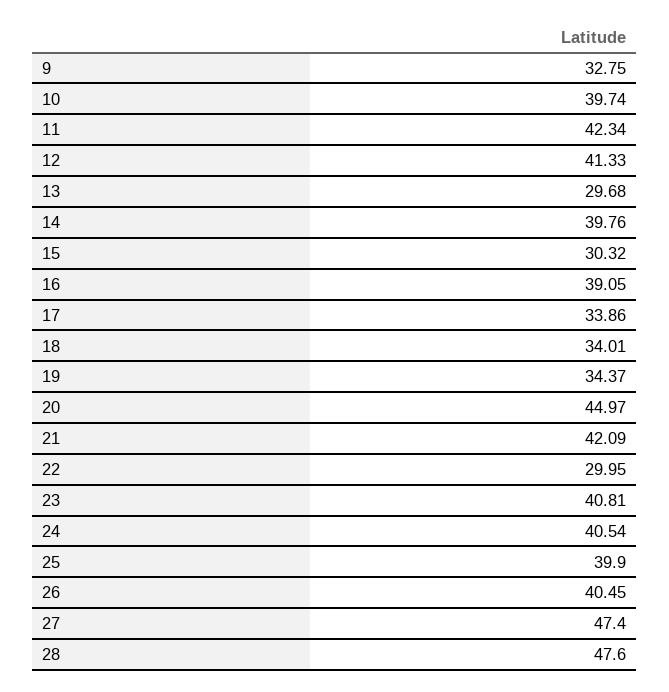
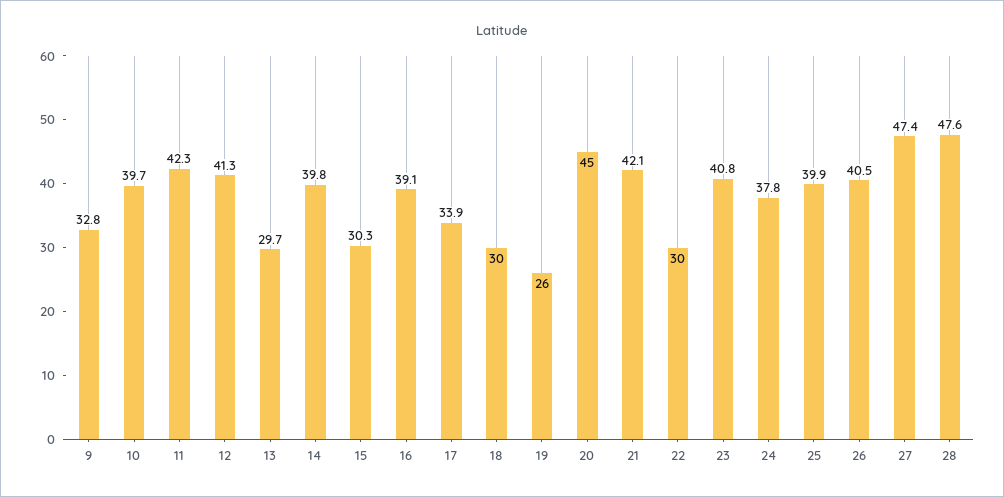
  {
    "9": 32.75,
    "10": 39.74,
    "11": 42.34,
    "12": 41.33,
    "13": 29.68,
    "14": 39.76,
    "15": 30.32,
    "16": 39.05,
    "17": 33.86,
-   "18": 34.01,
+   "18": 30,
-   "19": 34.37,
+   "19": 26,
    "20": 44.97,
    "21": 42.09,
    "22": 29.95,
    "23": 40.81,
-   "24": 40.54,
+   "24": 37.8,
    "25": 39.9,
    "26": 40.45,
    "27": 47.4,
    "28": 47.6
  }

